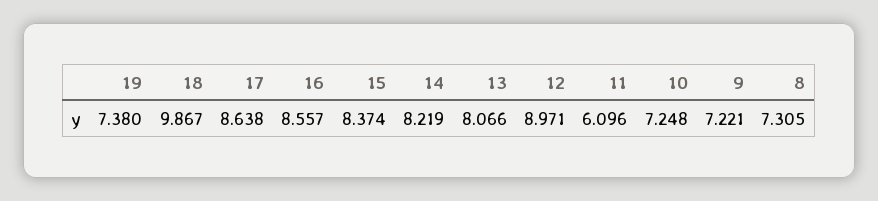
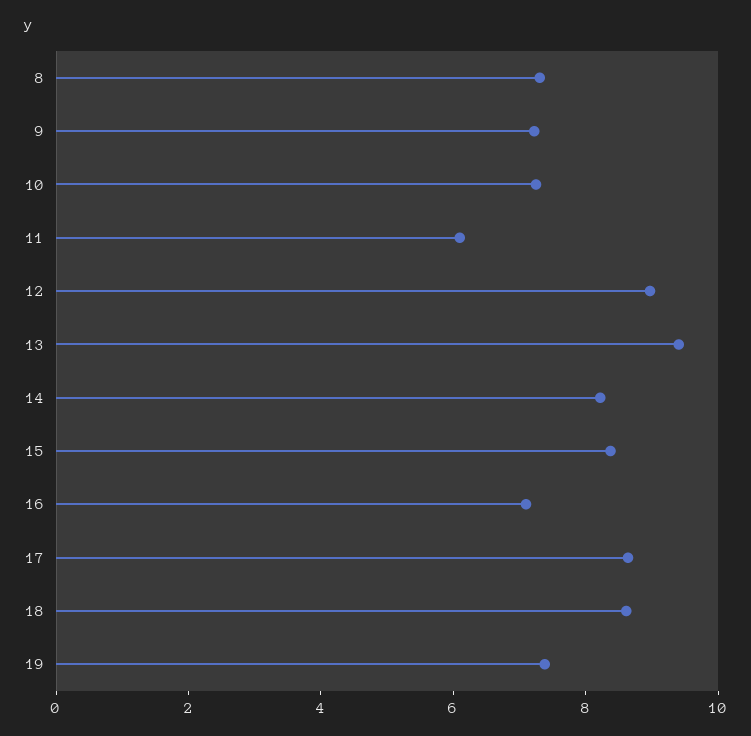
  {
    "19": 7.38,
-   "18": 9.867,
+   "18": 8.5,
    "17": 8.638,
-   "16": 8.557,
+   "16": 7,
    "15": 8.374,
    "14": 8.219,
-   "13": 8.066,
+   "13": 9.5,
    "12": 8.971,
    "11": 6.096,
    "10": 7.248,
    "9": 7.221,
    "8": 7.305
  }

